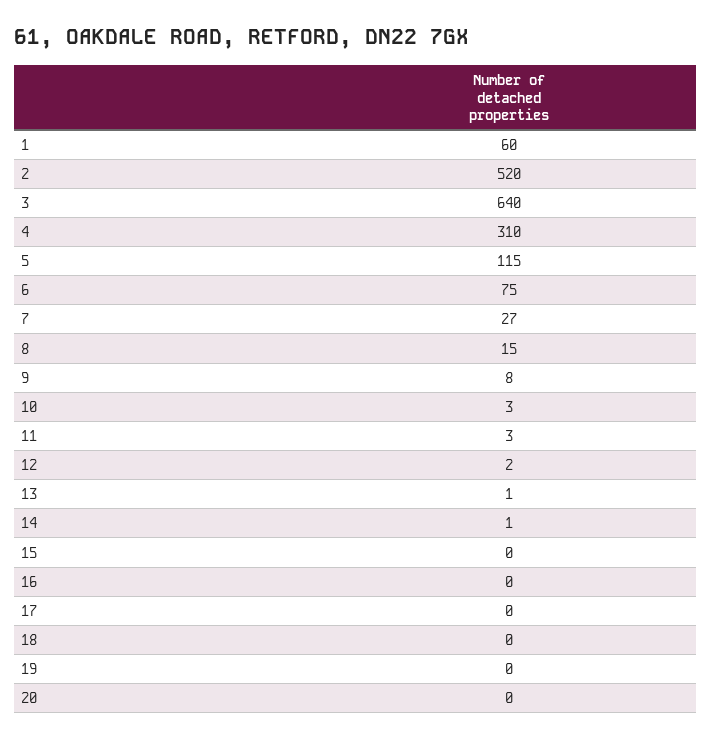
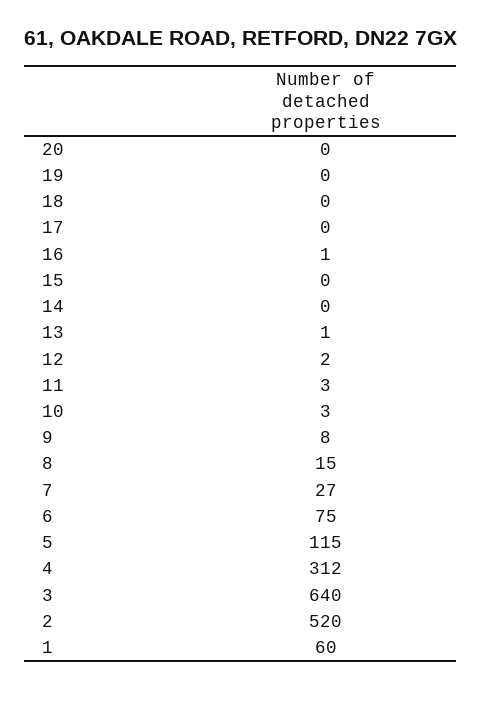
  {
    "1": 60,
    "2": 520,
    "3": 640,
-   "4": 310,
+   "4": 312,
    "5": 115,
    "6": 75,
    "7": 27,
    "8": 15,
    "9": 8,
    "10": 3,
    "11": 3,
    "12": 2,
    "13": 1,
-   "14": 1,
+   "14": 0,
    "15": 0,
-   "16": 0,
+   "16": 1,
    "17": 0,
    "18": 0,
    "19": 0,
    "20": 0
  }

